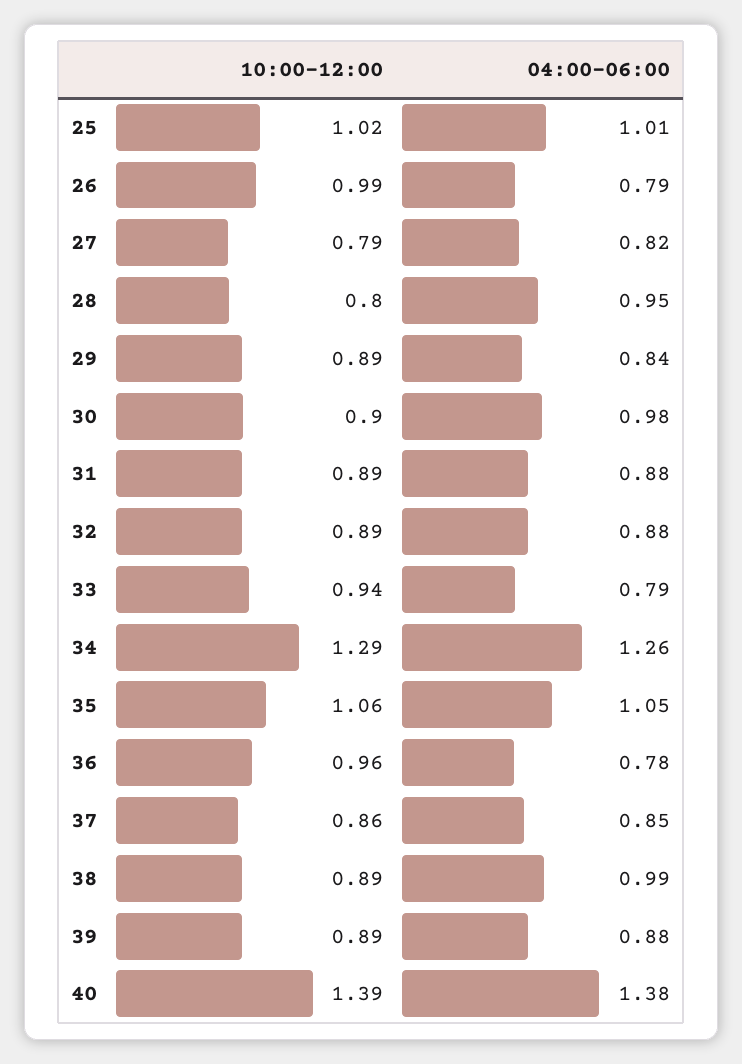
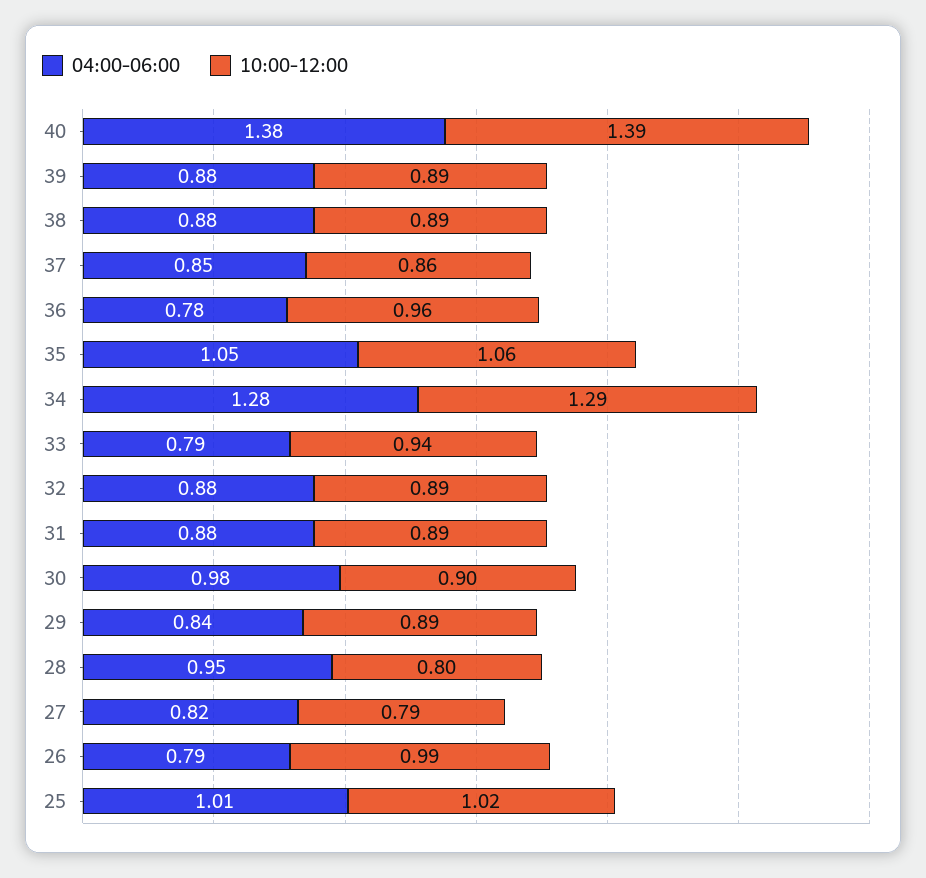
  {
    "10:00-12:00": {
      "25": 1.02,
      "26": 0.99,
      "27": 0.79,
      "28": 0.8,
      "29": 0.89,
      "30": 0.9,
      "31": 0.89,
      "32": 0.89,
      "33": 0.94,
      "34": 1.29,
      "35": 1.06,
      "36": 0.96,
      "37": 0.86,
      "38": 0.89,
      "39": 0.89,
      "40": 1.39
    },
    "04:00-06:00": {
      "25": 1.01,
      "26": 0.79,
      "27": 0.82,
      "28": 0.95,
      "29": 0.84,
      "30": 0.98,
      "31": 0.88,
      "32": 0.88,
      "33": 0.79,
-     "34": 1.26,
+     "34": 1.28,
      "35": 1.05,
      "36": 0.78,
      "37": 0.85,
-     "38": 0.99,
+     "38": 0.88,
      "39": 0.88,
      "40": 1.38
    }
  }

